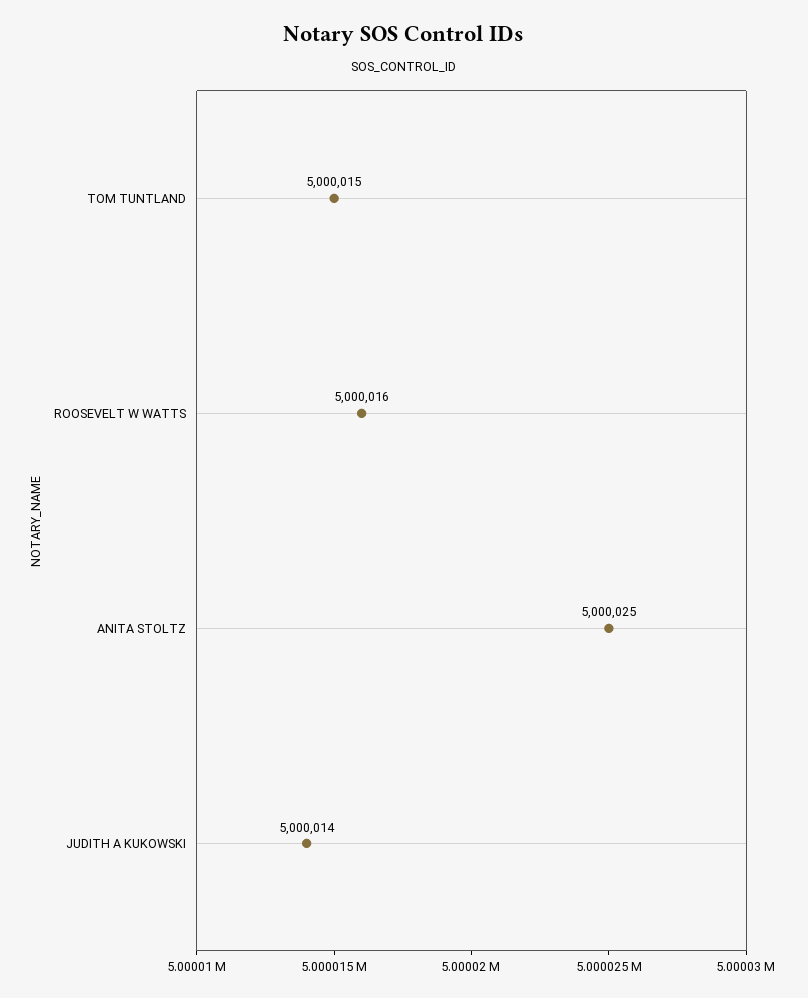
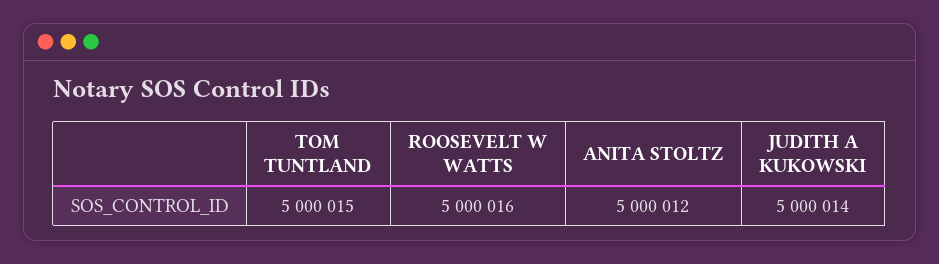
  {
    "TOM TUNTLAND": 5000015,
    "ROOSEVELT W WATTS": 5000016,
-   "ANITA STOLTZ": 5000025,
+   "ANITA STOLTZ": 5000012,
    "JUDITH A KUKOWSKI": 5000014
  }

